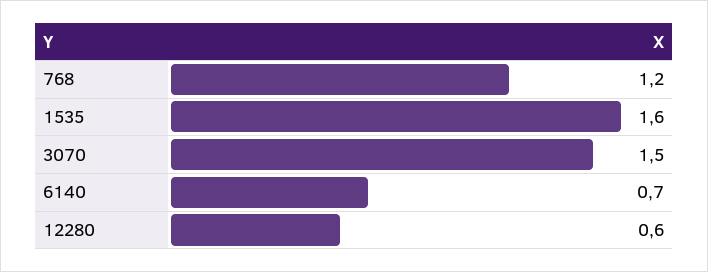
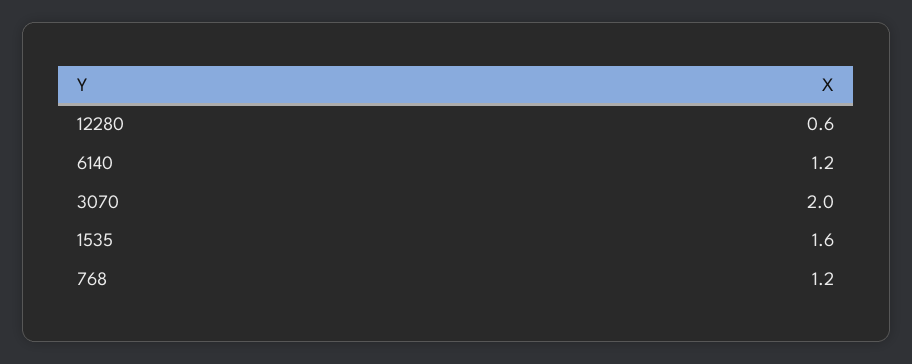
  {
    "768": 1.2,
    "1535": 1.6,
-   "3070": 1.5,
+   "3070": 2,
-   "6140": 0.7,
+   "6140": 1.2,
    "12280": 0.6
  }

